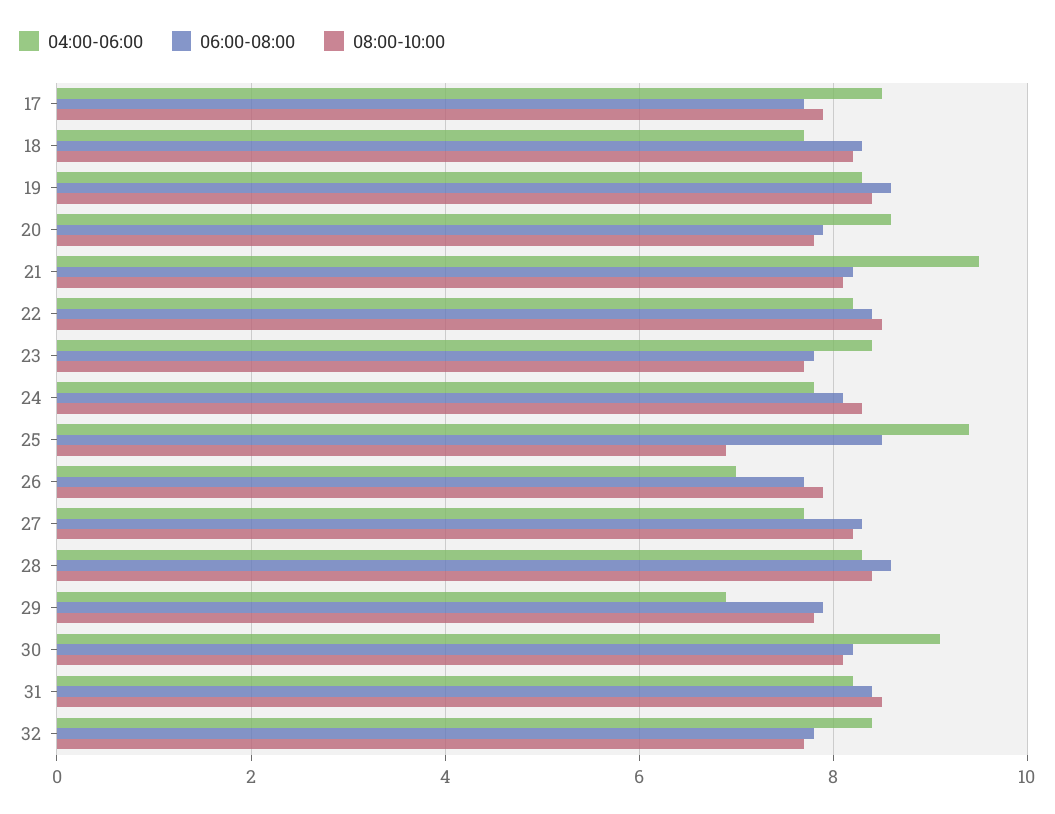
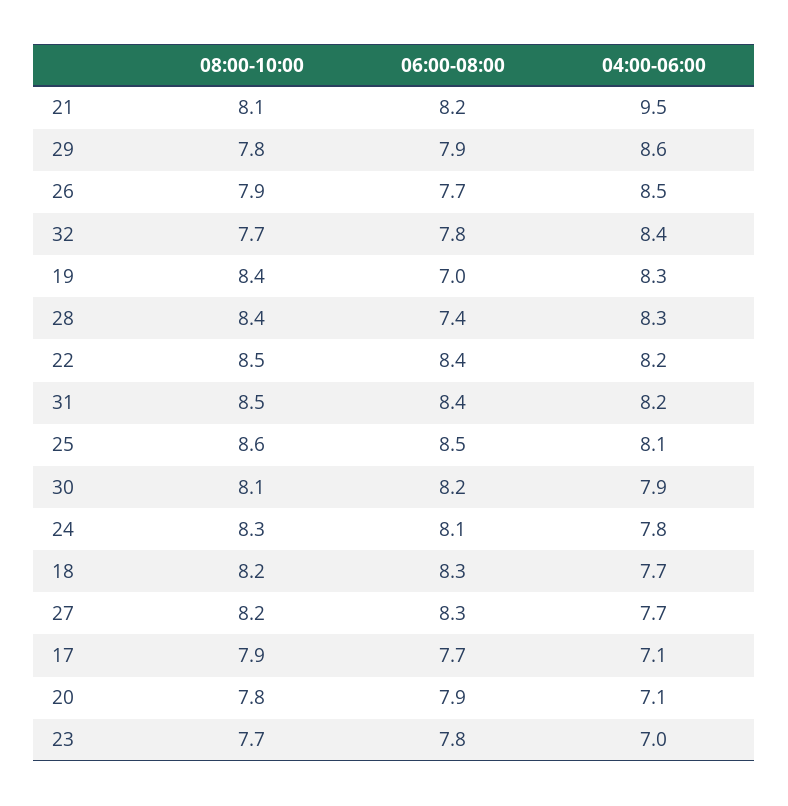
  {
    "04:00-06:00": {
-     "17": 8.5,
+     "17": 7.1,
      "18": 7.7,
      "19": 8.3,
-     "20": 8.5,
+     "20": 7.1,
      "21": 9.5,
      "22": 8.2,
-     "23": 8.5,
+     "23": 7,
      "24": 7.8,
-     "25": 9.5,
+     "25": 8.1,
-     "26": 7,
+     "26": 8.5,
      "27": 7.7,
      "28": 8.3,
-     "29": 7,
+     "29": 8.6,
-     "30": 9,
+     "30": 7.9,
      "31": 8.2,
      "32": 8.4
    },
    "06:00-08:00": {
      "17": 7.7,
      "18": 8.3,
-     "19": 8.5,
+     "19": 7,
      "20": 7.9,
      "21": 8.2,
      "22": 8.4,
      "23": 7.8,
      "24": 8.1,
      "25": 8.5,
      "26": 7.7,
      "27": 8.3,
-     "28": 8.5,
+     "28": 7.4,
      "29": 7.9,
      "30": 8.2,
      "31": 8.4,
      "32": 7.8
    },
    "08:00-10:00": {
      "17": 7.9,
      "18": 8.2,
      "19": 8.4,
      "20": 7.8,
      "21": 8.1,
      "22": 8.5,
      "23": 7.7,
      "24": 8.3,
-     "25": 7,
+     "25": 8.6,
      "26": 7.9,
      "27": 8.2,
      "28": 8.4,
      "29": 7.8,
      "30": 8.1,
      "31": 8.5,
      "32": 7.7
    }
  }

